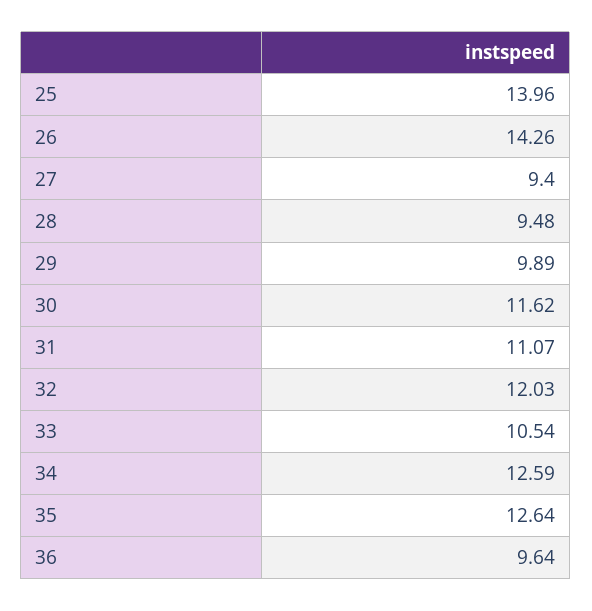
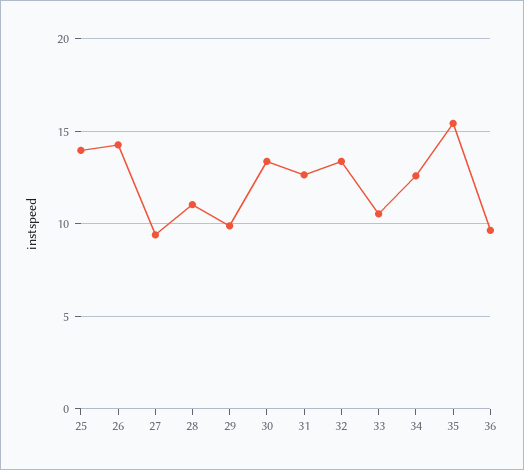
  {
    "25": 13.96,
    "26": 14.26,
    "27": 9.4,
-   "28": 9.48,
+   "28": 11,
    "29": 9.89,
-   "30": 11.62,
+   "30": 13.5,
-   "31": 11.07,
+   "31": 12.5,
-   "32": 12.03,
+   "32": 13.5,
    "33": 10.54,
    "34": 12.59,
-   "35": 12.64,
+   "35": 15.5,
    "36": 9.64
  }

